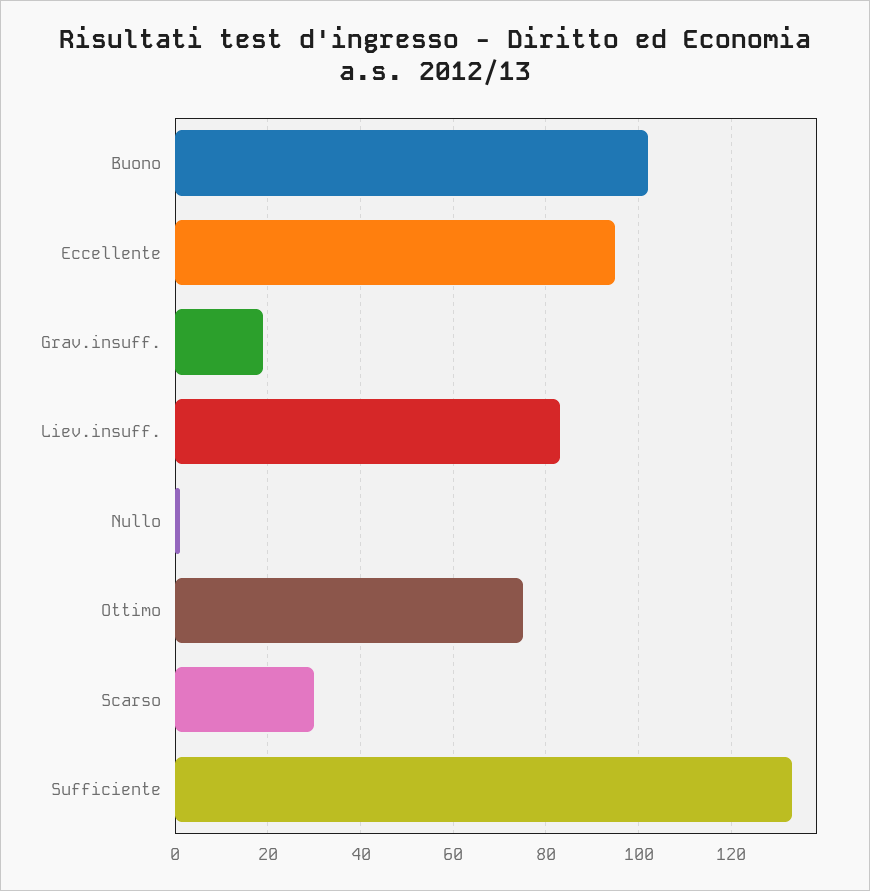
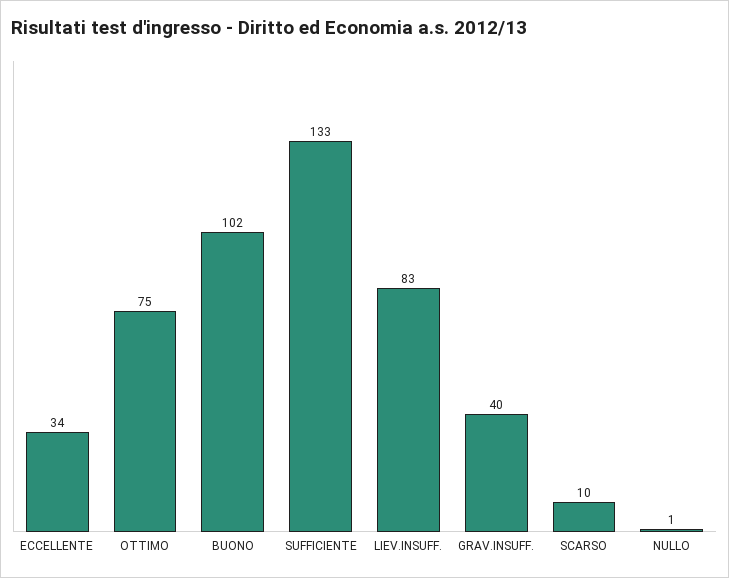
  {
    "Buono": 102,
-   "Eccellente": 95,
+   "Eccellente": 34,
-   "Grav.insuff.": 20,
+   "Grav.insuff.": 40,
    "Liev.insuff.": 83,
    "Nullo": 1,
    "Ottimo": 75,
-   "Scarso": 30,
+   "Scarso": 10,
    "Sufficiente": 133
  }

